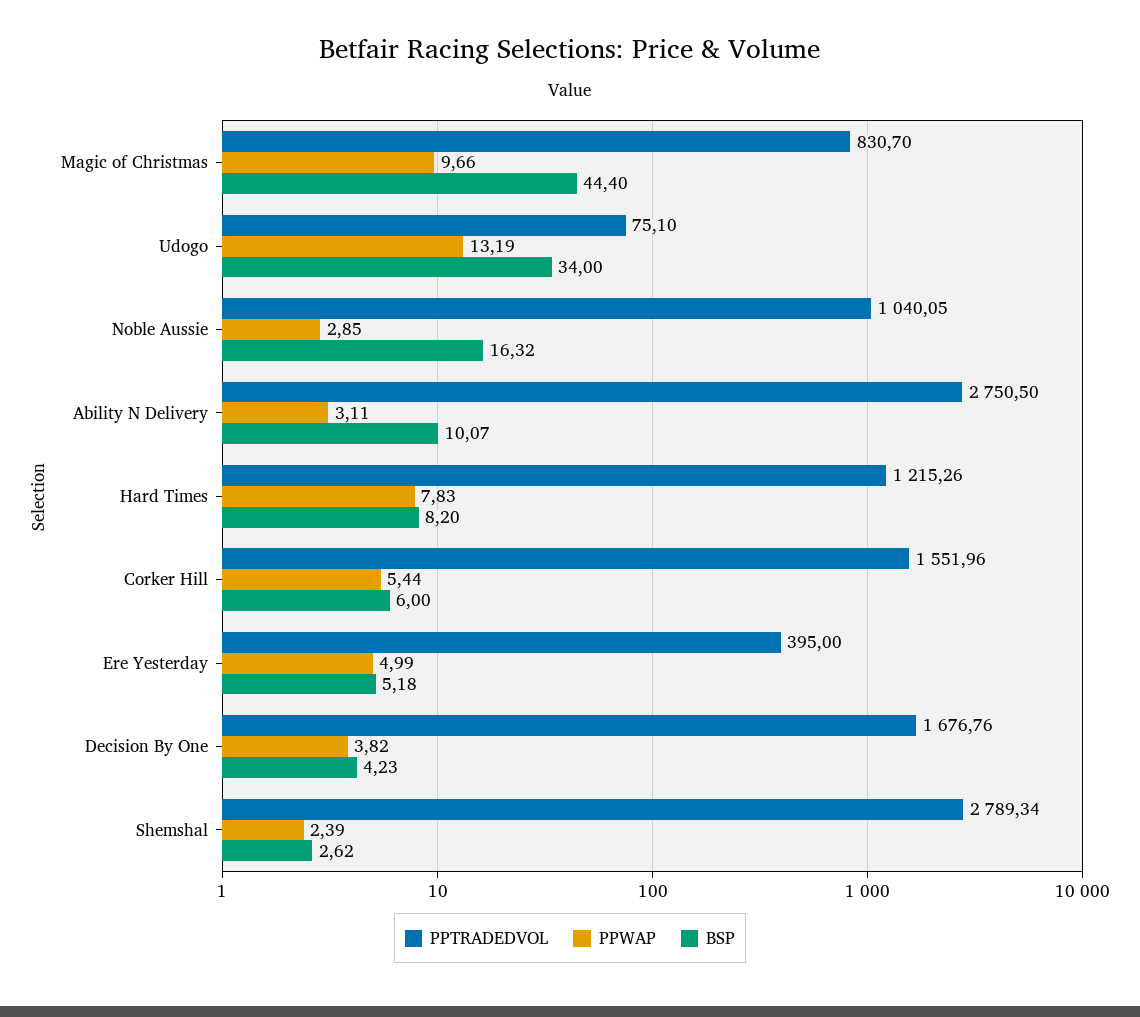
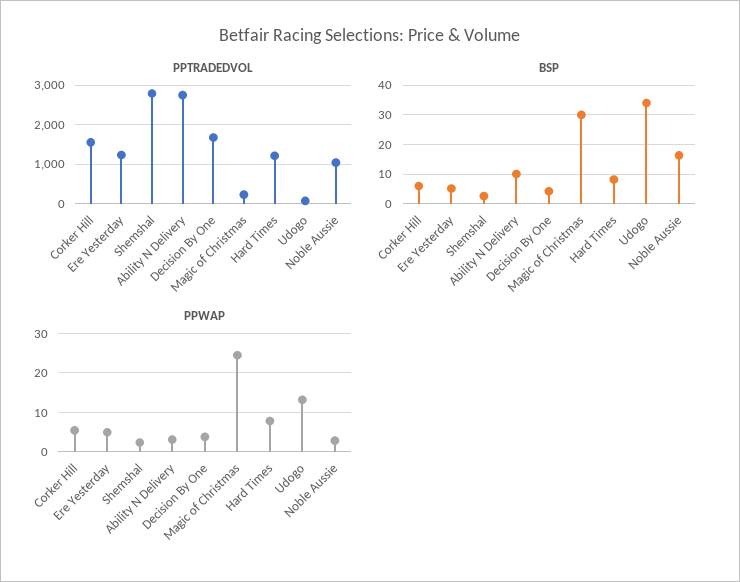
  {
    "PPTRADEDVOL": {
-     "Magic of Christmas": 830.7,
+     "Magic of Christmas": 200,
      "Udogo": 75.1,
      "Noble Aussie": 1040.05,
      "Ability N Delivery": 2750.5,
      "Hard Times": 1215.26,
      "Corker Hill": 1551.96,
-     "Ere Yesterday": 395,
+     "Ere Yesterday": 1200,
      "Decision By One": 1676.76,
      "Shemshal": 2789.34
    },
    "PPWAP": {
-     "Magic of Christmas": 9.66,
+     "Magic of Christmas": 24,
      "Udogo": 13.19,
      "Noble Aussie": 2.85,
      "Ability N Delivery": 3.11,
      "Hard Times": 7.83,
      "Corker Hill": 5.44,
      "Ere Yesterday": 4.99,
      "Decision By One": 3.82,
      "Shemshal": 2.39
    },
    "BSP": {
-     "Magic of Christmas": 44.4,
+     "Magic of Christmas": 30,
      "Udogo": 34,
      "Noble Aussie": 16.32,
      "Ability N Delivery": 10.07,
      "Hard Times": 8.2,
      "Corker Hill": 6,
      "Ere Yesterday": 5.18,
      "Decision By One": 4.23,
      "Shemshal": 2.62
    }
  }

